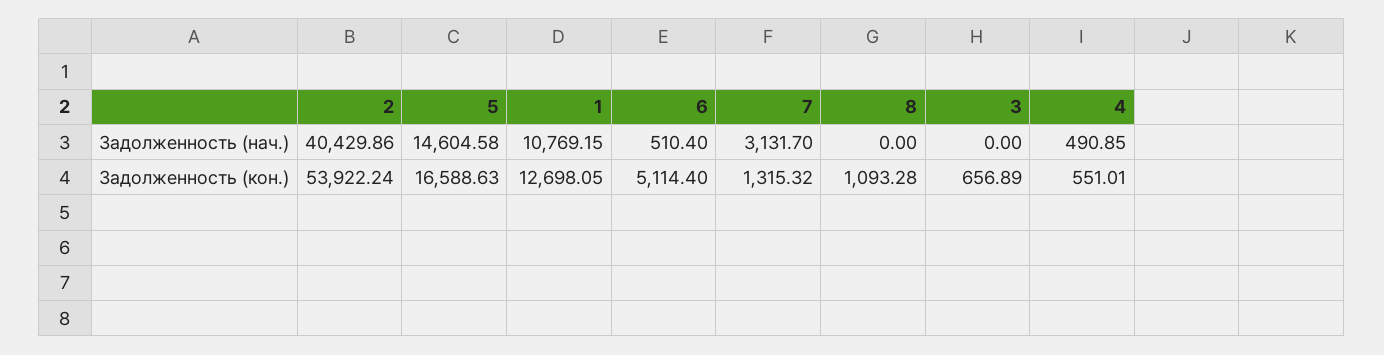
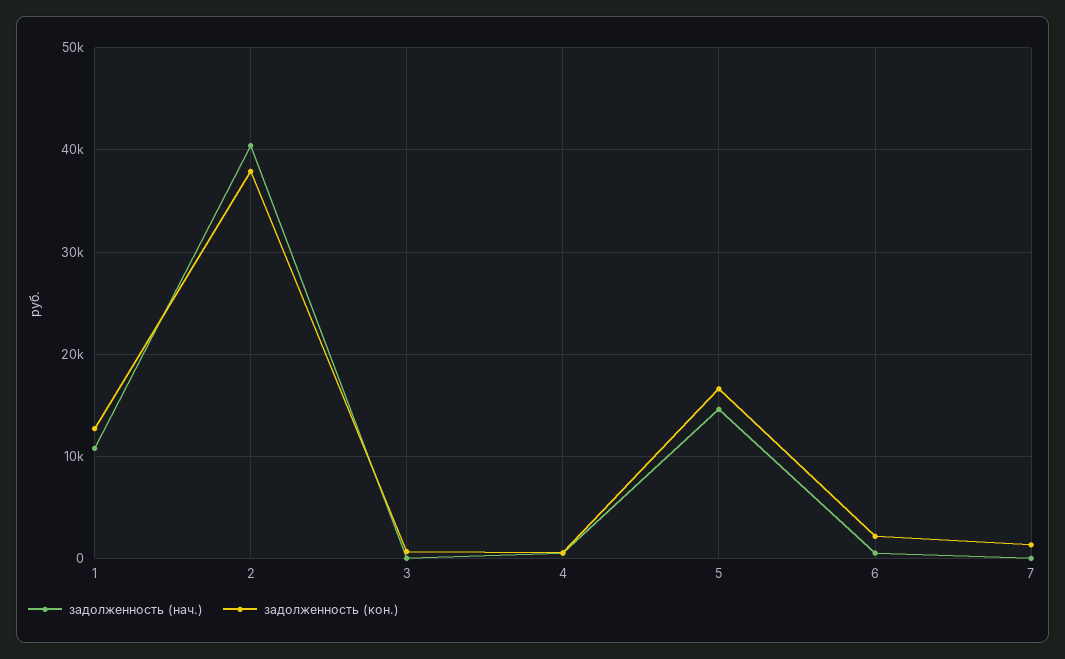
  {
    "Задолженность (нач.)": {
      "2": 40429.86,
      "5": 14604.58,
      "1": 10769.15,
      "6": 510.4,
-     "7": 3131.7,
+     "7": 0,
-     "8": 0,
      "3": 0,
      "4": 490.85
    },
    "Задолженность (кон.)": {
-     "2": 53922.24,
+     "2": 38000,
      "5": 16588.63,
      "1": 12698.05,
-     "6": 5114.4,
+     "6": 2000,
      "7": 1315.32,
-     "8": 1093.28,
      "3": 656.89,
      "4": 551.01
    }
  }

